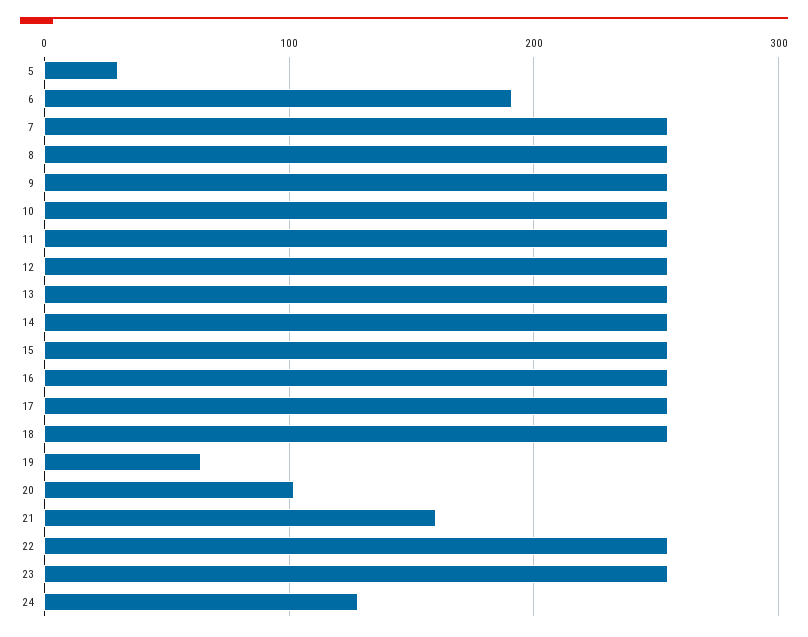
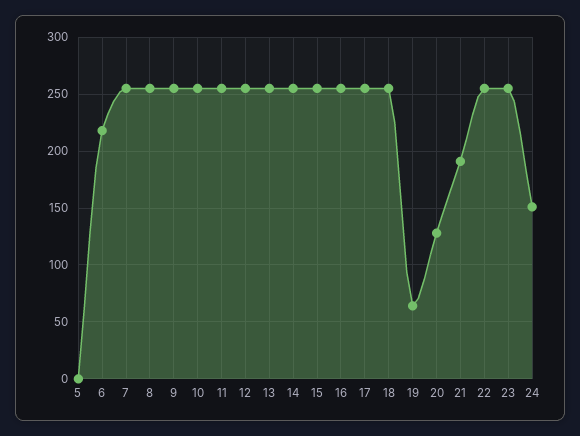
  {
-   "5": 30,
+   "5": 0,
-   "6": 190,
+   "6": 220,
    "7": 260,
    "8": 260,
    "9": 260,
    "10": 260,
    "11": 260,
    "12": 260,
    "13": 260,
    "14": 260,
    "15": 260,
    "16": 260,
    "17": 260,
    "18": 260,
    "19": 60,
-   "20": 100,
+   "20": 130,
-   "21": 160,
+   "21": 190,
    "22": 260,
    "23": 260,
-   "24": 130
+   "24": 150
  }

